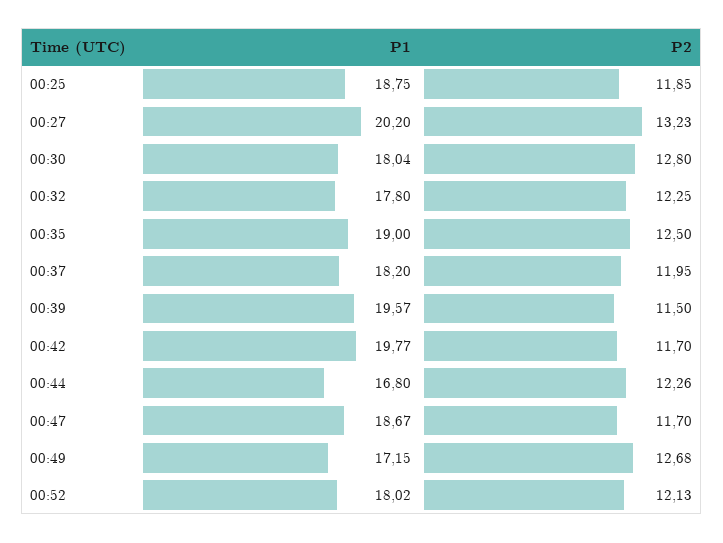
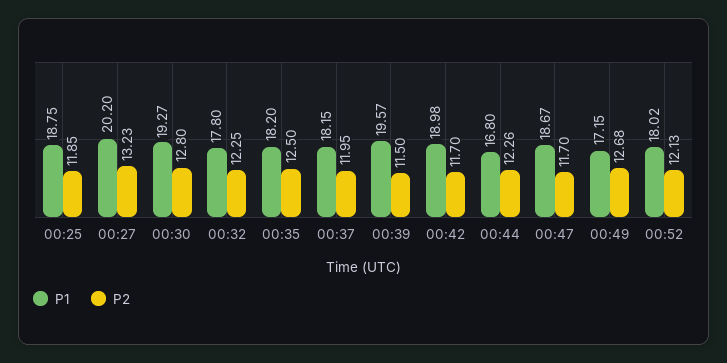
  {
    "P1": {
      "00:25": 18.75,
      "00:27": 20.2,
-     "00:30": 18.04,
+     "00:30": 19.27,
      "00:32": 17.8,
-     "00:35": 19,
+     "00:35": 18.2,
-     "00:37": 18.2,
+     "00:37": 18.15,
      "00:39": 19.57,
-     "00:42": 19.77,
+     "00:42": 18.98,
      "00:44": 16.8,
      "00:47": 18.67,
      "00:49": 17.15,
      "00:52": 18.02
    },
    "P2": {
      "00:25": 11.85,
      "00:27": 13.23,
      "00:30": 12.8,
      "00:32": 12.25,
      "00:35": 12.5,
      "00:37": 11.95,
      "00:39": 11.5,
      "00:42": 11.7,
      "00:44": 12.26,
      "00:47": 11.7,
      "00:49": 12.68,
      "00:52": 12.13
    }
  }

